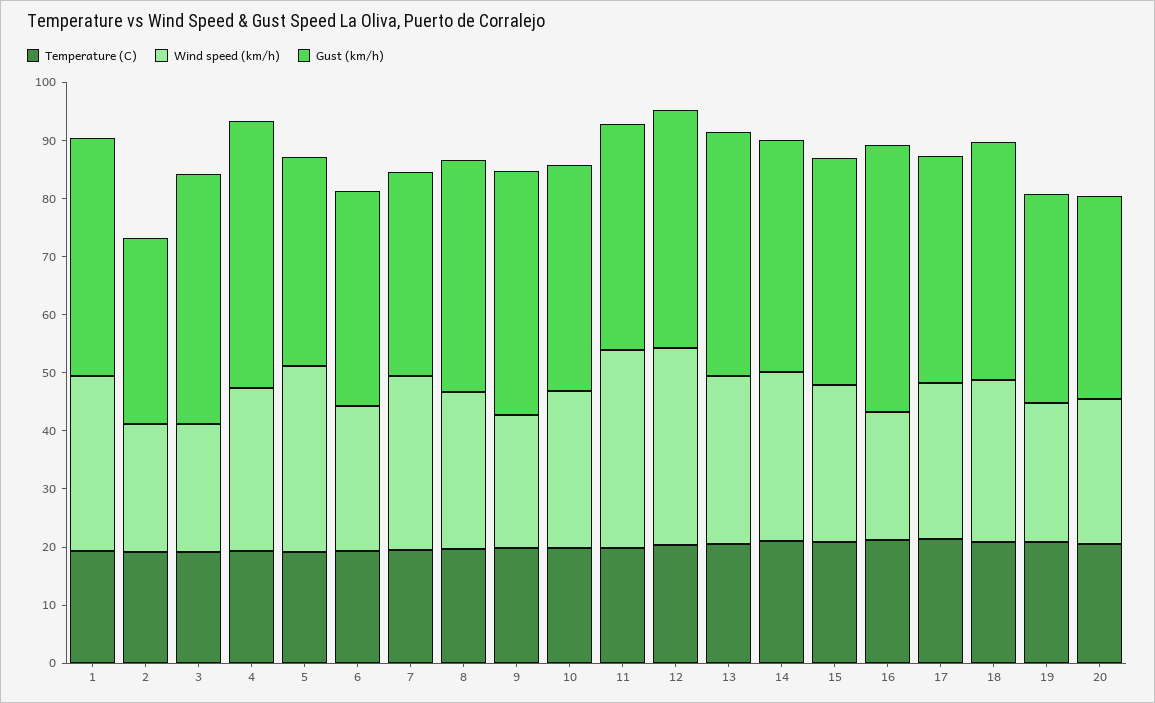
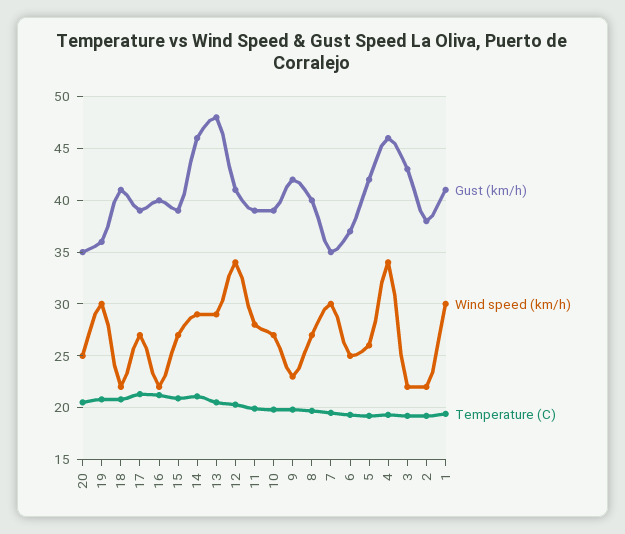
  {
    "Temperature (C)": {
      "1": 19,
      "2": 19,
      "3": 19,
      "4": 19,
      "5": 19,
      "6": 19,
      "7": 20,
      "8": 20,
      "9": 20,
      "10": 20,
      "11": 20,
      "12": 20,
      "13": 21,
      "14": 21,
      "15": 21,
      "16": 21,
      "17": 21,
      "18": 21,
      "19": 21,
      "20": 21
    },
    "Wind speed (km/h)": {
      "1": 30,
      "2": 22,
      "3": 22,
-     "4": 28,
+     "4": 34,
-     "5": 32,
+     "5": 26,
      "6": 25,
      "7": 30,
      "8": 27,
      "9": 23,
      "10": 27,
-     "11": 34,
+     "11": 28,
      "12": 34,
      "13": 29,
      "14": 29,
      "15": 27,
      "16": 22,
      "17": 27,
-     "18": 28,
+     "18": 22,
-     "19": 24,
+     "19": 30,
      "20": 25
    },
    "Gust (km/h)": {
      "1": 41,
-     "2": 32,
+     "2": 38,
      "3": 43,
      "4": 46,
-     "5": 36,
+     "5": 42,
      "6": 37,
      "7": 35,
      "8": 40,
      "9": 42,
      "10": 39,
      "11": 39,
      "12": 41,
-     "13": 42,
+     "13": 48,
-     "14": 40,
+     "14": 46,
      "15": 39,
-     "16": 46,
+     "16": 40,
      "17": 39,
      "18": 41,
      "19": 36,
      "20": 35
    }
  }

